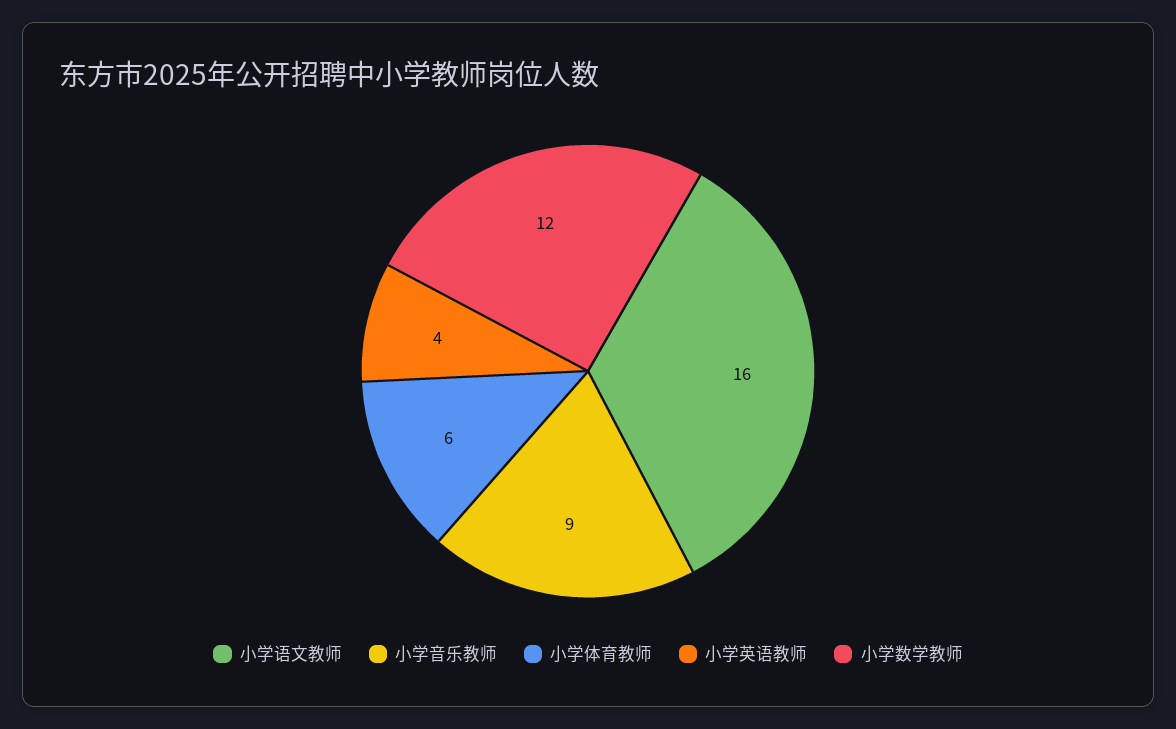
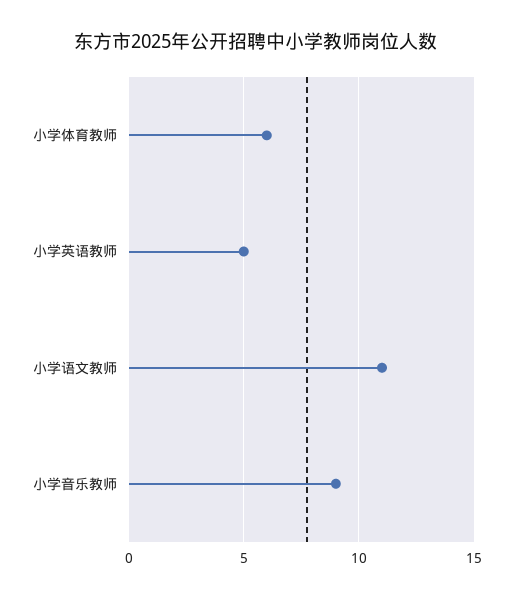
  {
-   "小学语文教师": 16,
+   "小学语文教师": 11,
    "小学音乐教师": 9,
    "小学体育教师": 6,
-   "小学英语教师": 4,
+   "小学英语教师": 5
-   "小学数学教师": 12
  }

